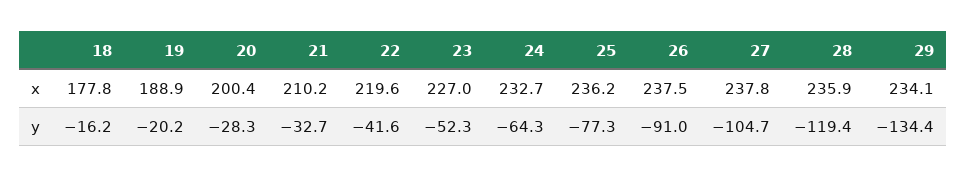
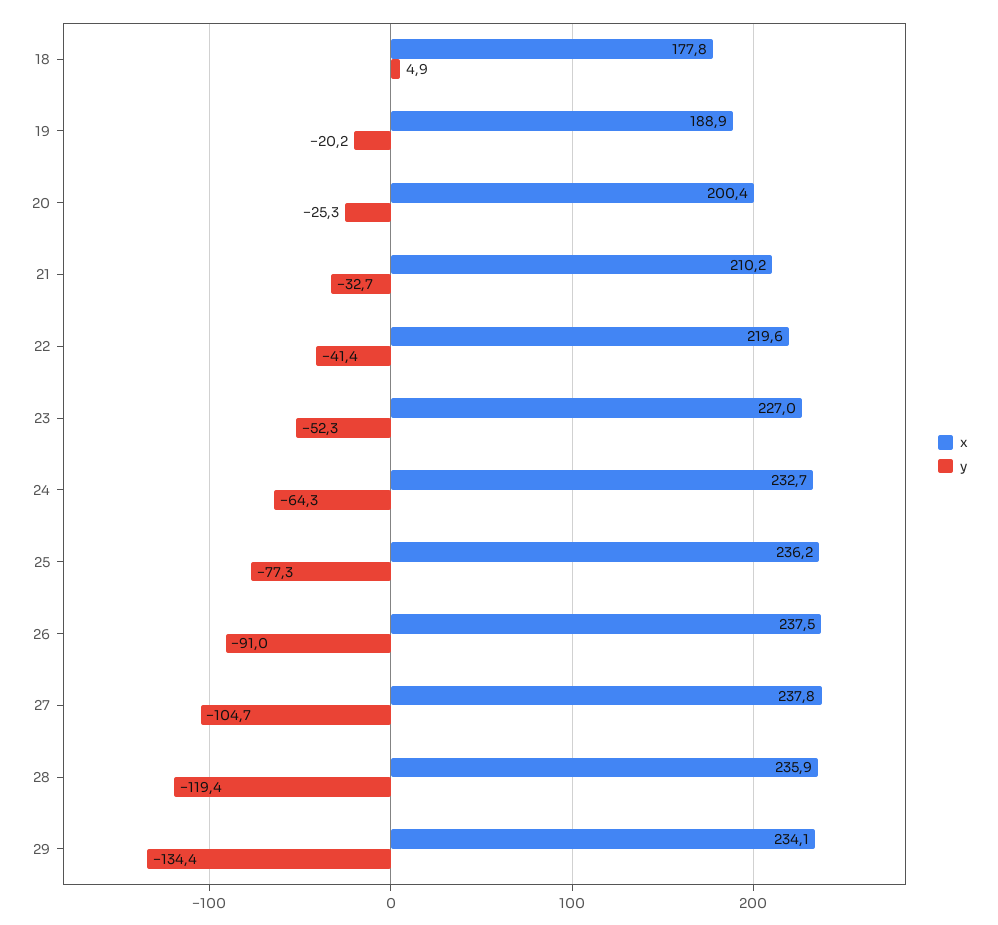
  {
    "x": {
      "18": 177.8,
      "19": 188.9,
      "20": 200.4,
      "21": 210.2,
      "22": 219.6,
      "23": 227,
      "24": 232.7,
      "25": 236.2,
      "26": 237.5,
      "27": 237.8,
      "28": 235.9,
      "29": 234.1
    },
    "y": {
-     "18": -16.2,
+     "18": 4.9,
      "19": -20.2,
-     "20": -28.3,
+     "20": -25.3,
      "21": -32.7,
-     "22": -41.6,
+     "22": -41.4,
      "23": -52.3,
      "24": -64.3,
      "25": -77.3,
      "26": -91,
      "27": -104.7,
      "28": -119.4,
      "29": -134.4
    }
  }

